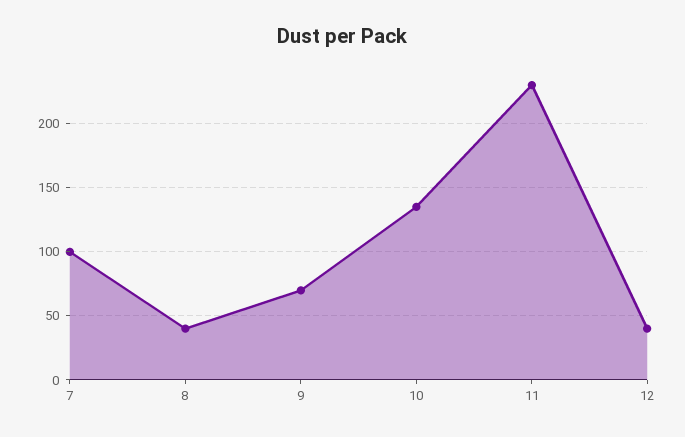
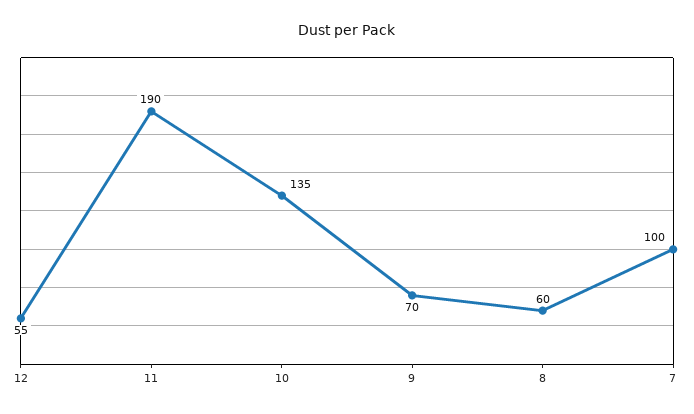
  {
    "7": 100,
-   "8": 40,
+   "8": 60,
    "9": 70,
    "10": 135,
-   "11": 230,
+   "11": 190,
-   "12": 40
+   "12": 55
  }

